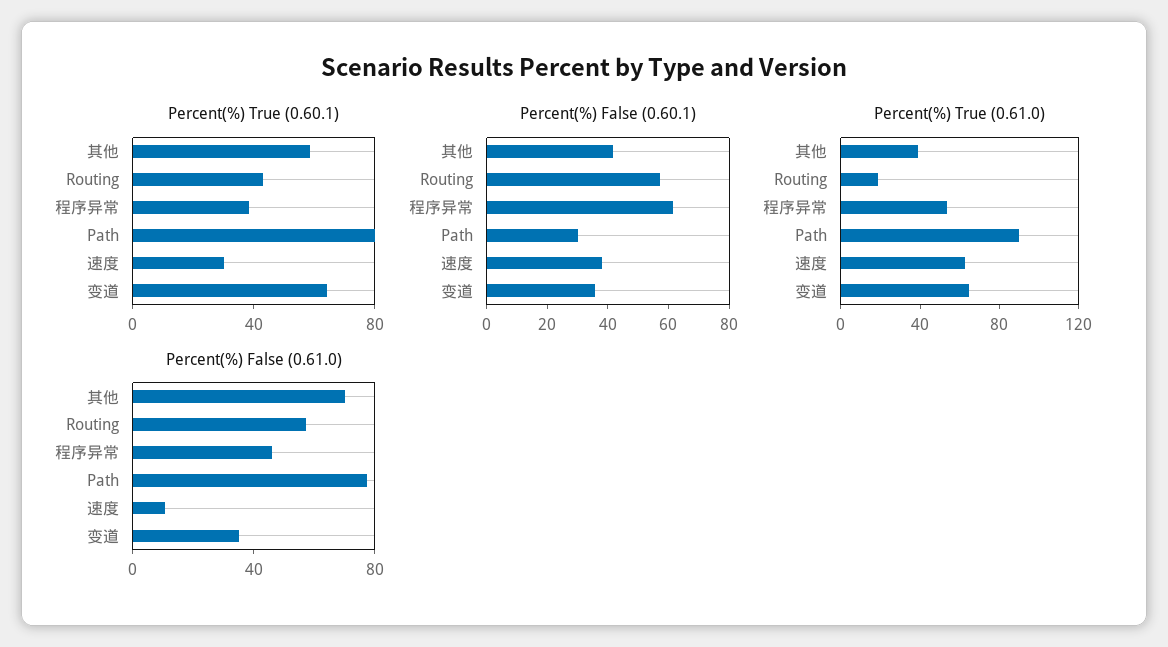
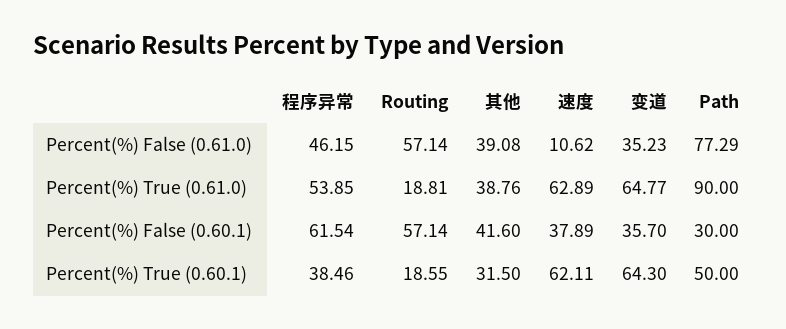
  {
    "Percent(%) True (0.60.1)": {
-     "其他": 60,
+     "其他": 31.5,
-     "Routing": 40,
+     "Routing": 18.55,
      "程序异常": 38.46,
-     "Path": 80,
+     "Path": 50,
-     "速度": 30,
+     "速度": 62.11,
      "变道": 64.3
    },
    "Percent(%) False (0.60.1)": {
      "其他": 41.6,
      "Routing": 57.14,
      "程序异常": 61.54,
      "Path": 30,
      "速度": 37.89,
      "变道": 35.7
    },
    "Percent(%) True (0.61.0)": {
      "其他": 38.76,
      "Routing": 18.81,
      "程序异常": 53.85,
      "Path": 90,
      "速度": 62.89,
      "变道": 64.77
    },
    "Percent(%) False (0.61.0)": {
-     "其他": 70,
+     "其他": 39.08,
      "Routing": 57.14,
      "程序异常": 46.15,
      "Path": 77.29,
      "速度": 10.62,
      "变道": 35.23
    }
  }

